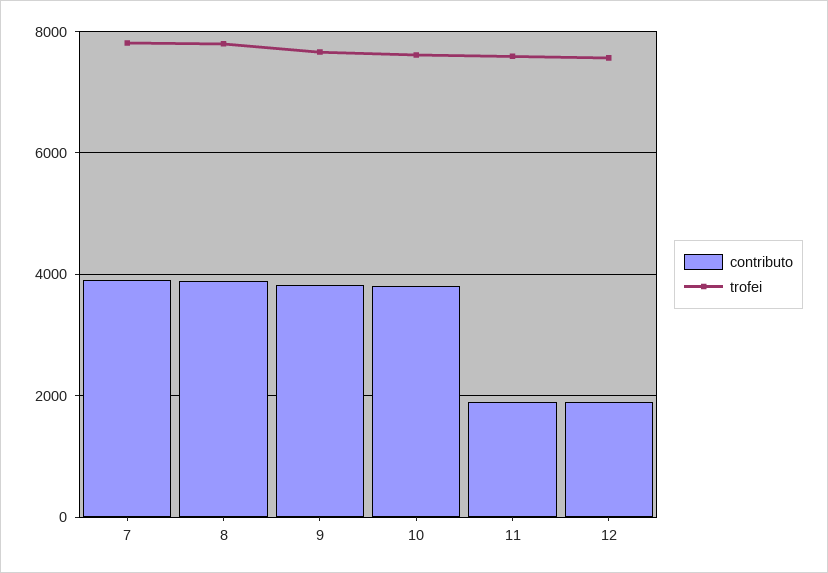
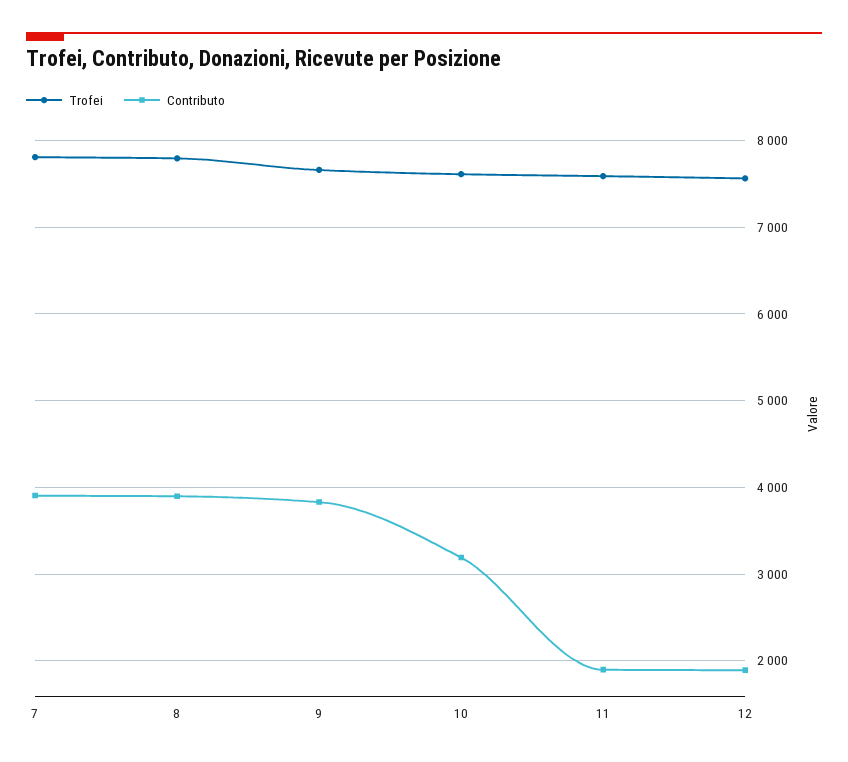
  {
    "contributo": {
      "7": 3900,
      "8": 3900,
      "9": 3800,
-     "10": 3800,
+     "10": 3200,
      "11": 1900,
      "12": 1900
    },
    "trofei": {
      "7": 7800,
      "8": 7800,
      "9": 7700,
      "10": 7600,
      "11": 7600,
      "12": 7600
    }
  }

